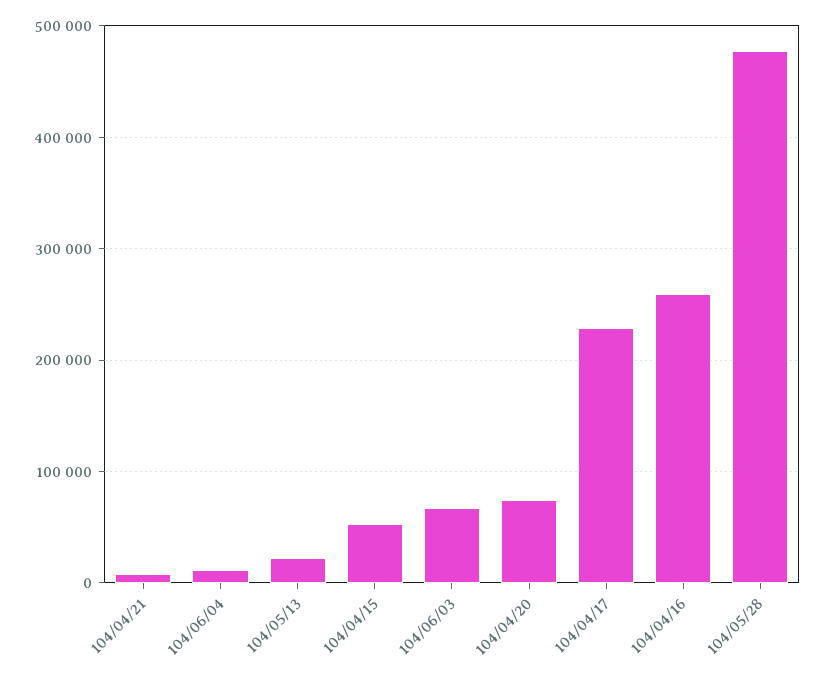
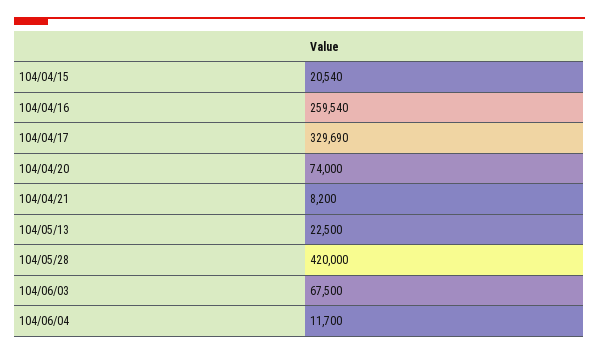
  {
    "104/04/21": 8200,
    "104/06/04": 11700,
    "104/05/13": 22500,
-   "104/04/15": 50000,
+   "104/04/15": 20540,
    "104/06/03": 67500,
    "104/04/20": 74000,
-   "104/04/17": 230000,
+   "104/04/17": 329690,
    "104/04/16": 259540,
-   "104/05/28": 480000
+   "104/05/28": 420000
  }

